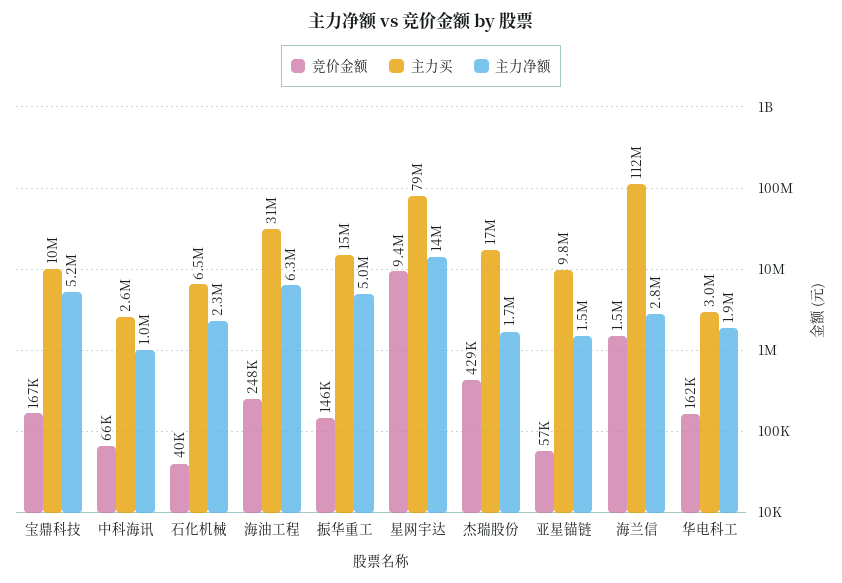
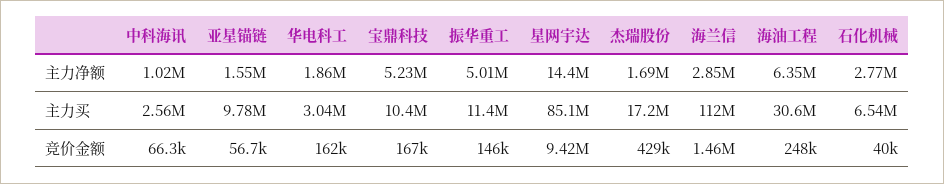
  {
    "竞价金额": {
      "宝鼎科技": 167000,
      "中科海讯": 66300,
      "石化机械": 40000,
      "海油工程": 248000,
      "振华重工": 146000,
      "星网宇达": 9420000,
      "杰瑞股份": 429000,
      "亚星锚链": 56700,
      "海兰信": 1460000,
      "华电科工": 162000
    },
    "主力买": {
      "宝鼎科技": 10400000,
      "中科海讯": 2560000,
      "石化机械": 6540000,
      "海油工程": 30600000,
-     "振华重工": 15000000,
+     "振华重工": 11400000,
-     "星网宇达": 79000000,
+     "星网宇达": 85100000,
      "杰瑞股份": 17200000,
      "亚星锚链": 9780000,
      "海兰信": 112000000,
      "华电科工": 3040000
    },
    "主力净额": {
      "宝鼎科技": 5230000,
      "中科海讯": 1020000,
-     "石化机械": 2300000,
+     "石化机械": 2770000,
      "海油工程": 6350000,
      "振华重工": 5010000,
      "星网宇达": 14400000,
      "杰瑞股份": 1690000,
      "亚星锚链": 1550000,
      "海兰信": 2850000,
      "华电科工": 1860000
    }
  }

